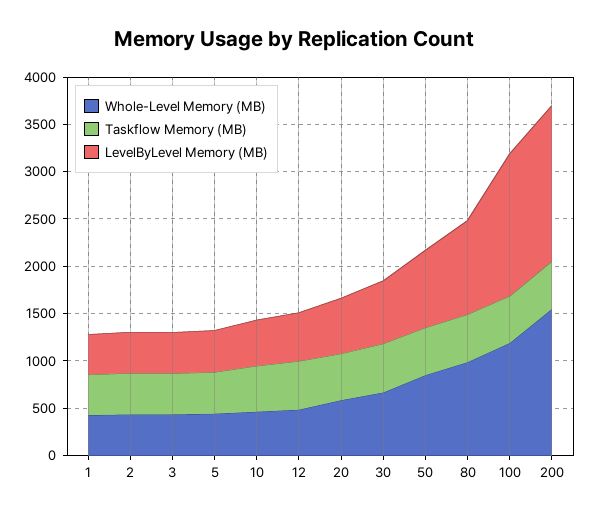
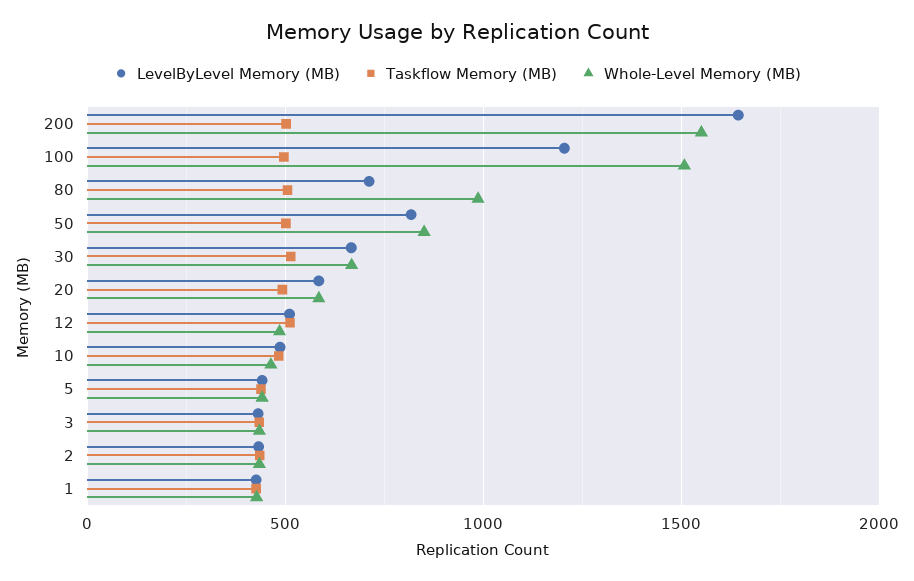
  {
    "Whole-Level Memory (MB)": {
      "1": 450,
      "2": 450,
      "3": 450,
      "5": 450,
      "10": 450,
      "12": 500,
      "20": 600,
      "30": 650,
      "50": 850,
      "80": 1000,
-     "100": 1200,
+     "100": 1500,
      "200": 1550
    },
    "Taskflow Memory (MB)": {
      "1": 450,
      "2": 450,
      "3": 450,
      "5": 450,
      "10": 500,
      "12": 500,
      "20": 500,
      "30": 500,
      "50": 500,
      "80": 500,
      "100": 500,
      "200": 500
    },
    "LevelByLevel Memory (MB)": {
      "1": 450,
      "2": 450,
      "3": 450,
      "5": 450,
      "10": 500,
      "12": 500,
      "20": 600,
      "30": 650,
      "50": 800,
-     "80": 1000,
+     "80": 700,
-     "100": 1500,
+     "100": 1200,
      "200": 1650
    }
  }

